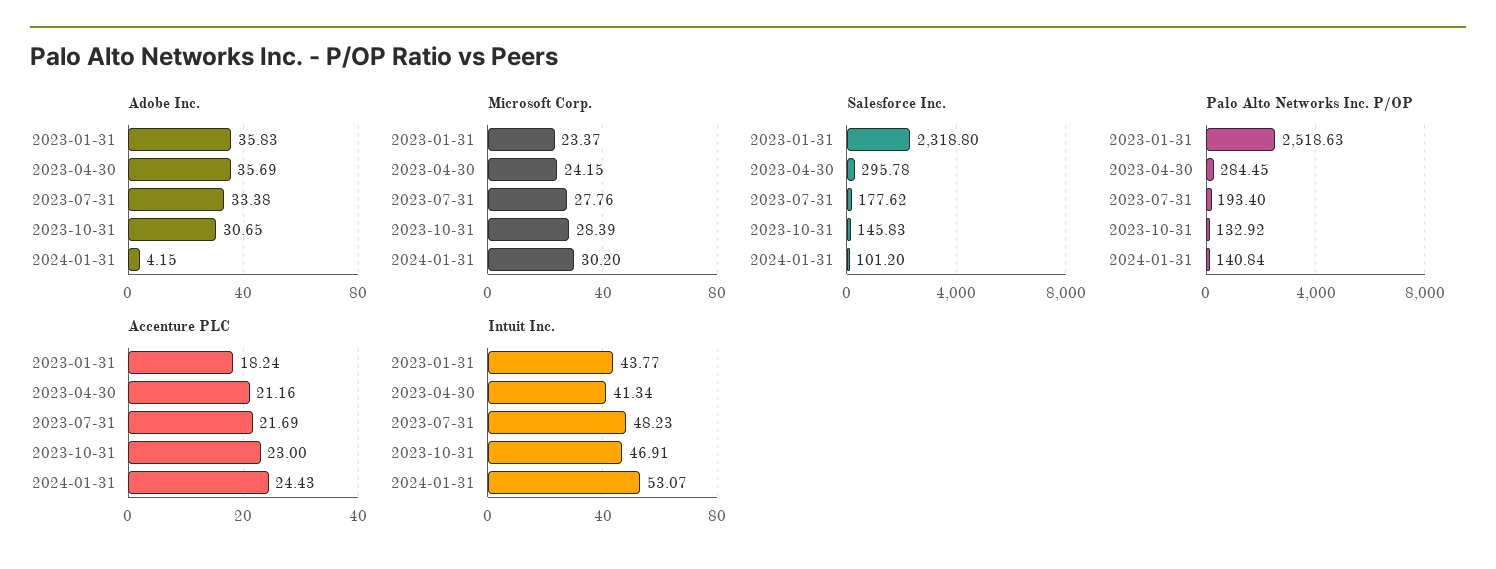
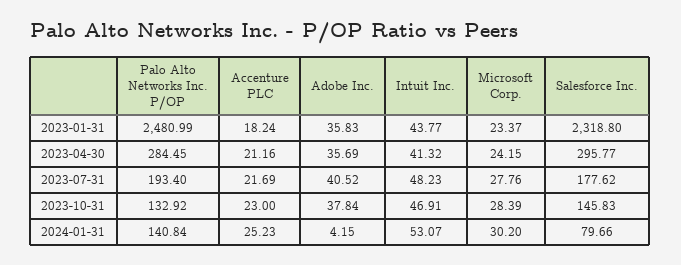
  {
    "Adobe Inc.": {
      "2023-01-31": 35.83,
      "2023-04-30": 35.69,
-     "2023-07-31": 33.38,
+     "2023-07-31": 40.52,
-     "2023-10-31": 30.65,
+     "2023-10-31": 37.84,
      "2024-01-31": 4.15
    },
    "Microsoft Corp.": {
      "2023-01-31": 23.37,
      "2023-04-30": 24.15,
      "2023-07-31": 27.76,
      "2023-10-31": 28.39,
      "2024-01-31": 30.2
    },
    "Salesforce Inc.": {
      "2023-01-31": 2318.8,
-     "2023-04-30": 295.78,
+     "2023-04-30": 295.77,
      "2023-07-31": 177.62,
      "2023-10-31": 145.83,
-     "2024-01-31": 101.2
+     "2024-01-31": 79.66
    },
    "Palo Alto Networks Inc. P/OP": {
-     "2023-01-31": 2518.63,
+     "2023-01-31": 2480.99,
      "2023-04-30": 284.45,
      "2023-07-31": 193.4,
      "2023-10-31": 132.92,
      "2024-01-31": 140.84
    },
    "Accenture PLC": {
      "2023-01-31": 18.24,
      "2023-04-30": 21.16,
      "2023-07-31": 21.69,
      "2023-10-31": 23,
-     "2024-01-31": 24.43
+     "2024-01-31": 25.23
    },
    "Intuit Inc.": {
      "2023-01-31": 43.77,
-     "2023-04-30": 41.34,
+     "2023-04-30": 41.32,
      "2023-07-31": 48.23,
      "2023-10-31": 46.91,
      "2024-01-31": 53.07
    }
  }

